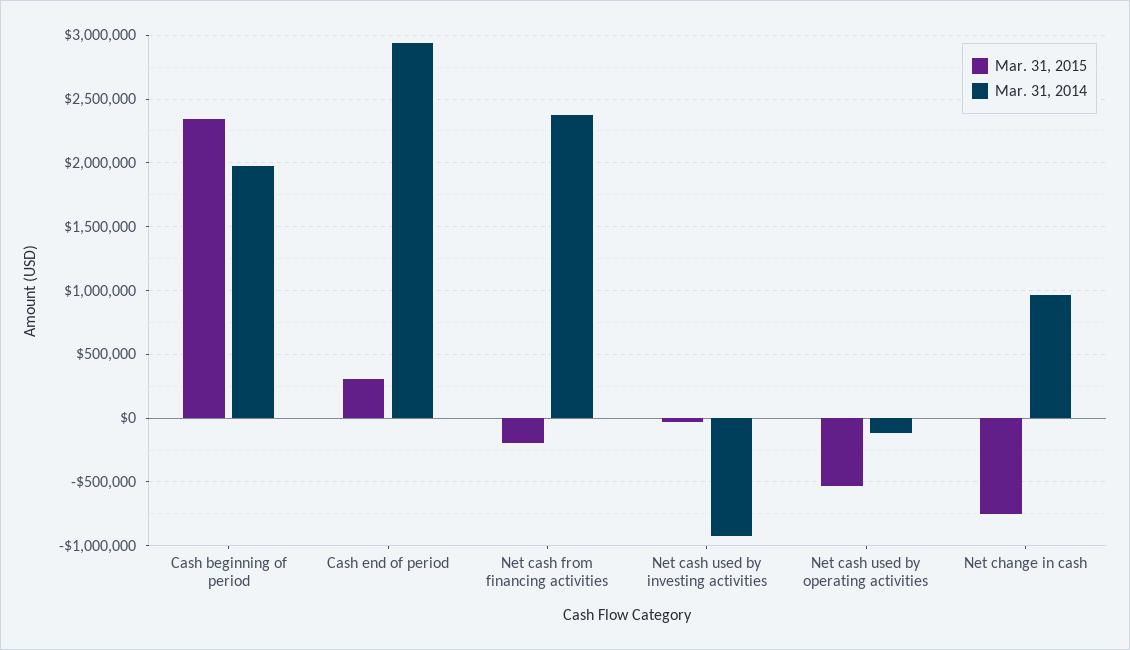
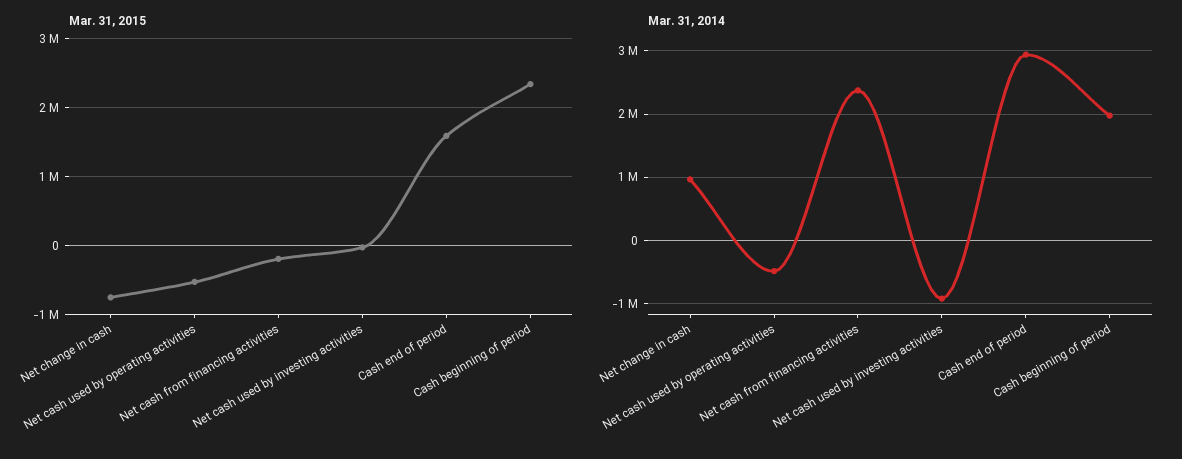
  {
    "Mar. 31, 2015": {
      "Cash beginning of period": 2350000,
-     "Cash end of period": 300000,
+     "Cash end of period": 1600000,
      "Net cash from financing activities": -200000,
      "Net cash used by investing activities": -50000,
      "Net cash used by operating activities": -550000,
      "Net change in cash": -750000
    },
    "Mar. 31, 2014": {
      "Cash beginning of period": 2000000,
      "Cash end of period": 2950000,
      "Net cash from financing activities": 2400000,
      "Net cash used by investing activities": -900000,
-     "Net cash used by operating activities": -100000,
+     "Net cash used by operating activities": -500000,
      "Net change in cash": 950000
    }
  }

